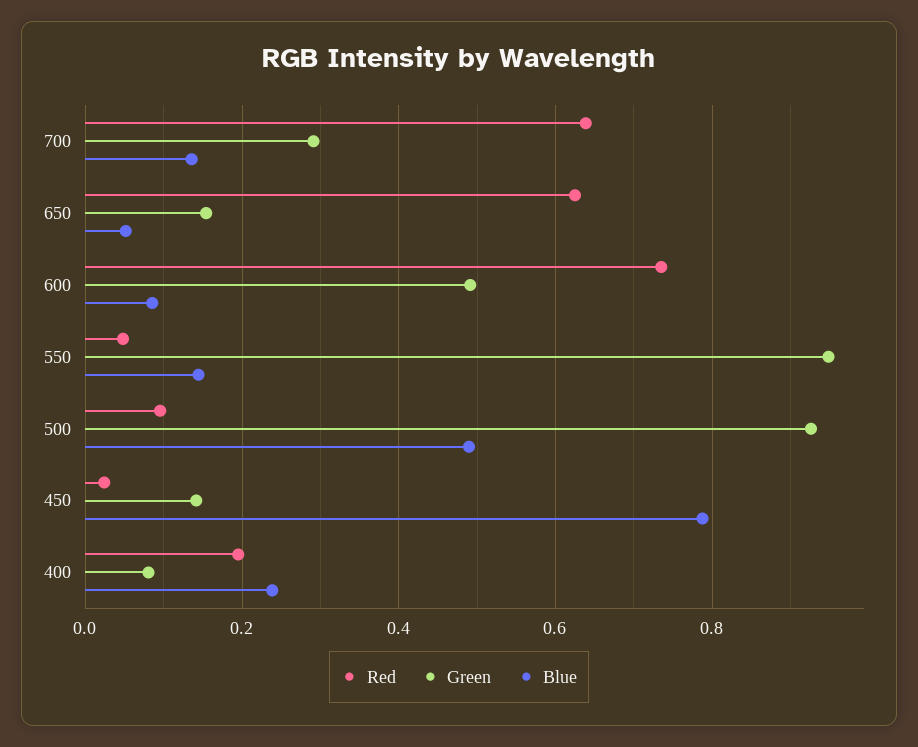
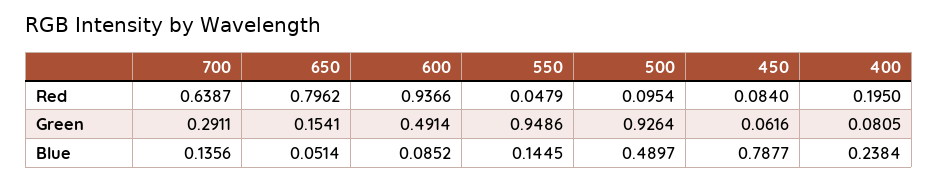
  {
    "Red": {
      "700": 0.6387,
-     "650": 0.62,
+     "650": 0.7962,
-     "600": 0.74,
+     "600": 0.9366,
      "550": 0.0479,
      "500": 0.0954,
-     "450": 0.02,
+     "450": 0.084,
      "400": 0.195
    },
    "Green": {
      "700": 0.2911,
      "650": 0.1541,
      "600": 0.4914,
      "550": 0.9486,
      "500": 0.9264,
-     "450": 0.14,
+     "450": 0.0616,
      "400": 0.0805
    },
    "Blue": {
      "700": 0.1356,
      "650": 0.0514,
      "600": 0.0852,
      "550": 0.1445,
      "500": 0.4897,
      "450": 0.7877,
      "400": 0.2384
    }
  }

